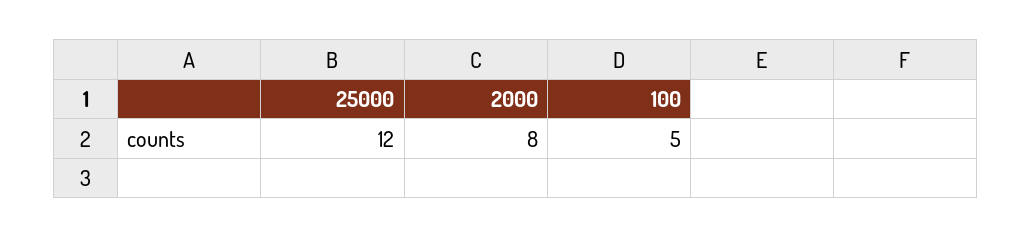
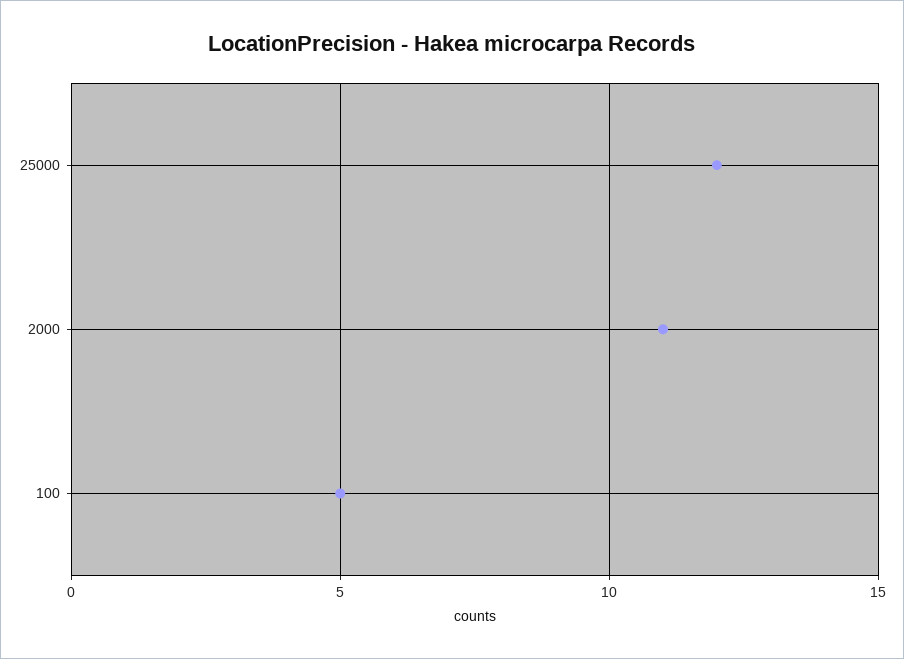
  {
    "25000": 12,
-   "2000": 8,
+   "2000": 11,
    "100": 5
  }

